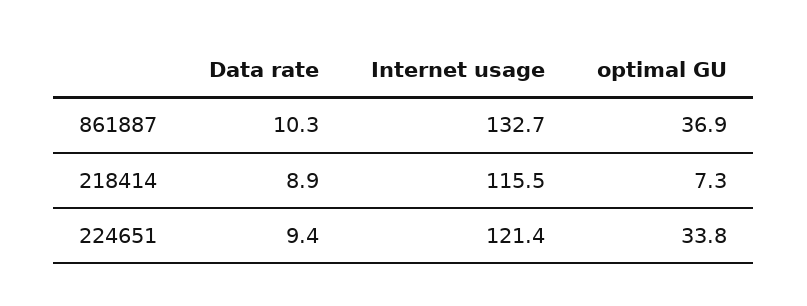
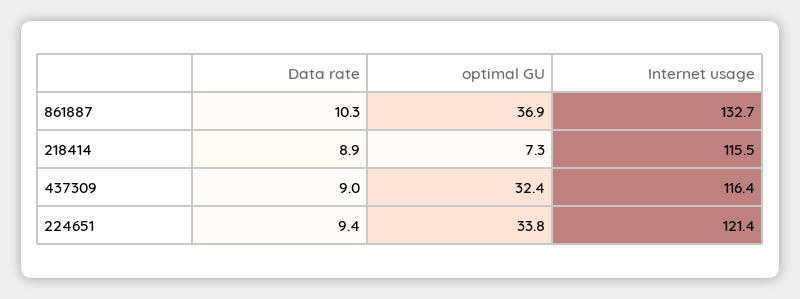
  {
    "Data rate": {
      "861887": 10.3,
      "218414": 8.9,
-     "224651": 9.4
+     "224651": 9.4,
+     "437309": 9
    },
    "Internet usage": {
      "861887": 132.7,
      "218414": 115.5,
-     "224651": 121.4
+     "224651": 121.4,
+     "437309": 116.4
    },
    "optimal GU": {
      "861887": 36.9,
      "218414": 7.3,
-     "224651": 33.8
+     "224651": 33.8,
+     "437309": 32.4
    }
  }

